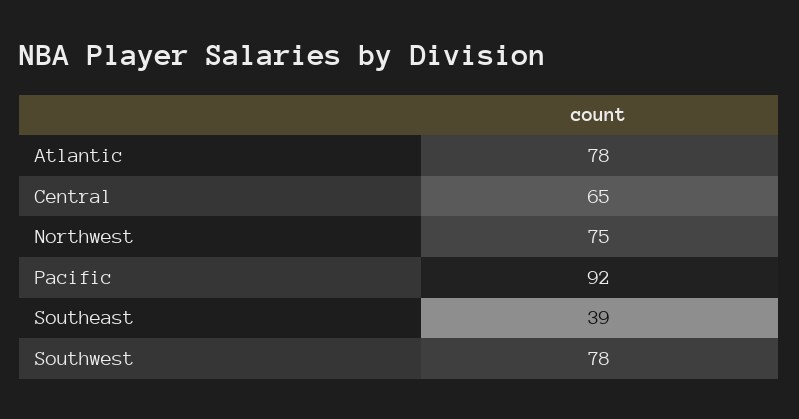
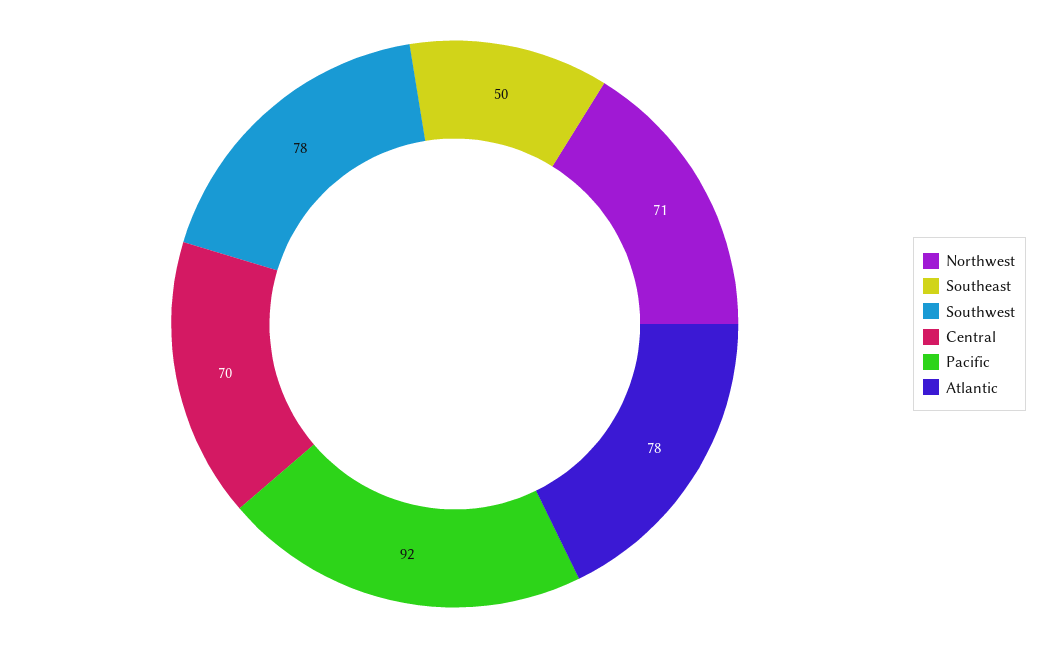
  {
    "Atlantic": 78,
-   "Central": 65,
+   "Central": 70,
-   "Northwest": 75,
+   "Northwest": 71,
    "Pacific": 92,
-   "Southeast": 39,
+   "Southeast": 50,
    "Southwest": 78
  }

